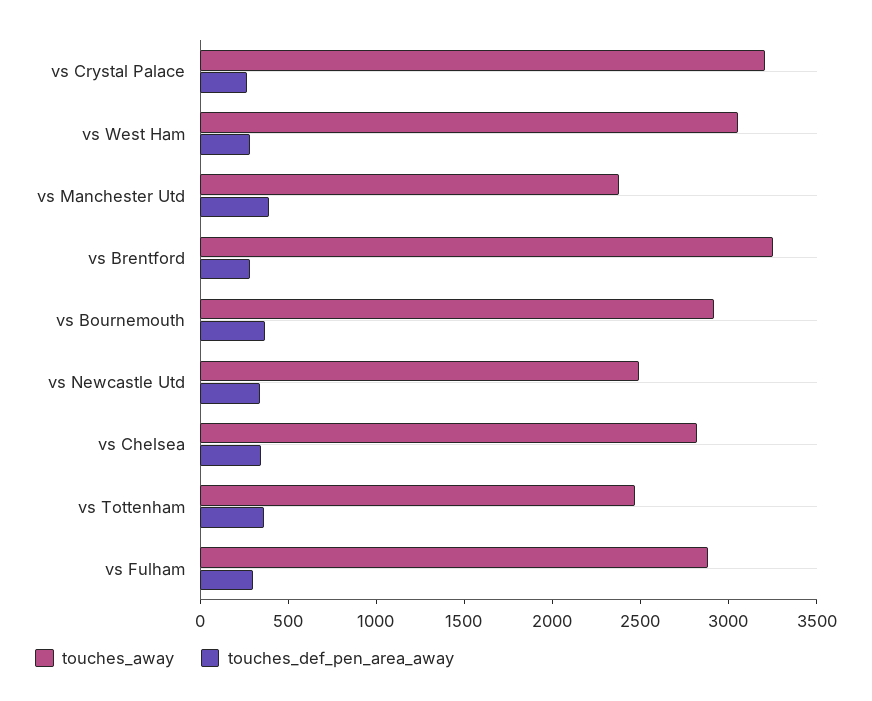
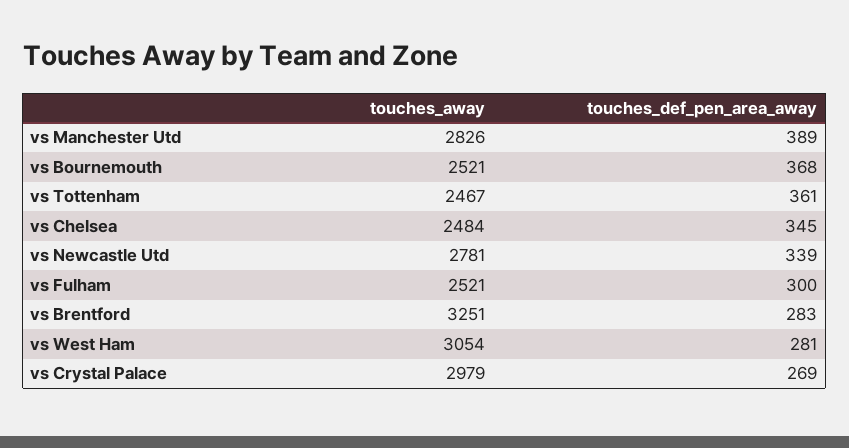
  {
    "touches_away": {
-     "vs Crystal Palace": 3200,
+     "vs Crystal Palace": 2979,
      "vs West Ham": 3054,
-     "vs Manchester Utd": 2400,
+     "vs Manchester Utd": 2826,
      "vs Brentford": 3251,
-     "vs Bournemouth": 2900,
+     "vs Bournemouth": 2521,
-     "vs Newcastle Utd": 2500,
+     "vs Newcastle Utd": 2781,
-     "vs Chelsea": 2800,
+     "vs Chelsea": 2484,
      "vs Tottenham": 2467,
-     "vs Fulham": 2900
+     "vs Fulham": 2521
    },
    "touches_def_pen_area_away": {
      "vs Crystal Palace": 269,
      "vs West Ham": 281,
      "vs Manchester Utd": 389,
      "vs Brentford": 283,
      "vs Bournemouth": 368,
      "vs Newcastle Utd": 339,
      "vs Chelsea": 345,
      "vs Tottenham": 361,
      "vs Fulham": 300
    }
  }

